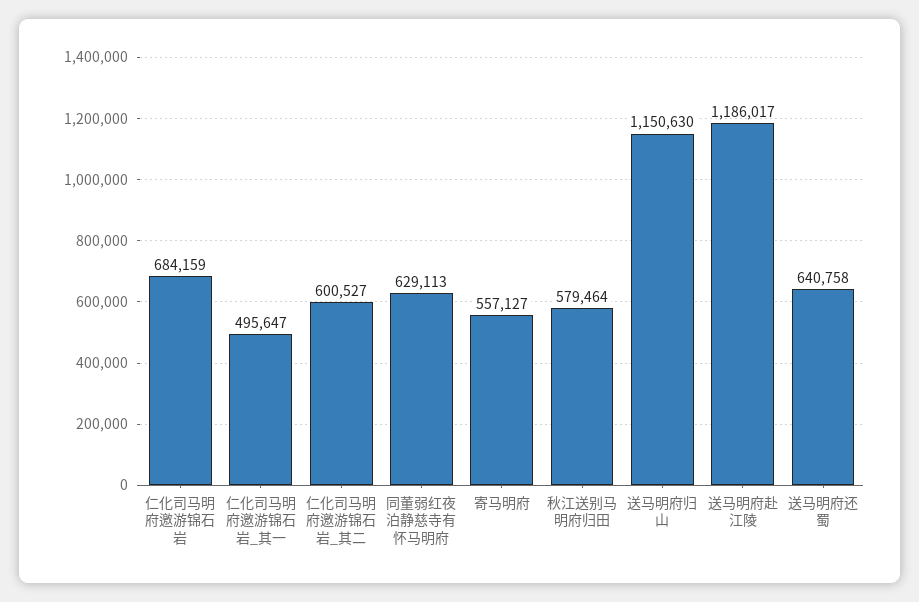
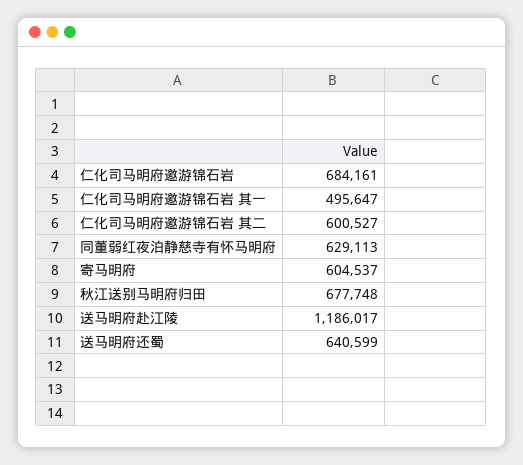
  {
-   "仁化司马明府邀游锦石岩": 684159,
+   "仁化司马明府邀游锦石岩": 684161,
    "仁化司马明府邀游锦石岩_其一": 495647,
    "仁化司马明府邀游锦石岩_其二": 600527,
    "同董弱红夜泊静慈寺有怀马明府": 629113,
-   "寄马明府": 557127,
+   "寄马明府": 604537,
-   "秋江送别马明府归田": 579464,
+   "秋江送别马明府归田": 677748,
-   "送马明府归山": 1150630,
    "送马明府赴江陵": 1186017,
-   "送马明府还蜀": 640758
+   "送马明府还蜀": 640599
  }

